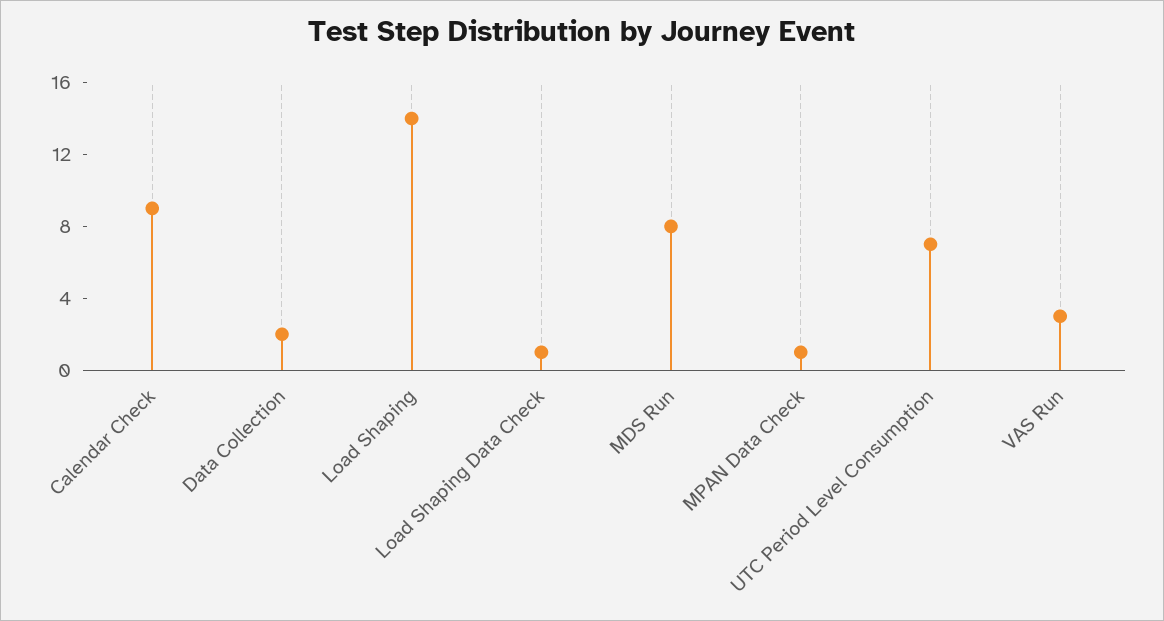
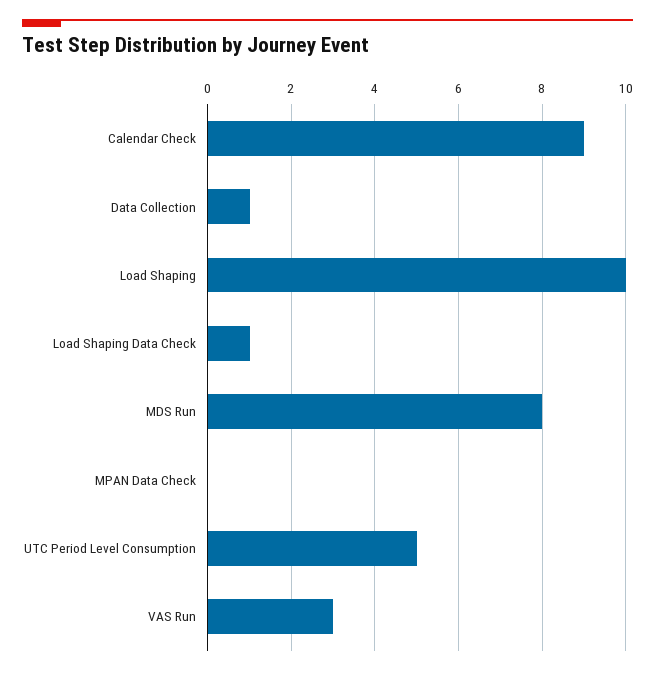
  {
    "Calendar Check": 9,
-   "Data Collection": 2,
+   "Data Collection": 1,
-   "Load Shaping": 14,
+   "Load Shaping": 10,
    "Load Shaping Data Check": 1,
    "MDS Run": 8,
-   "MPAN Data Check": 1,
+   "MPAN Data Check": 0,
-   "UTC Period Level Consumption": 7,
+   "UTC Period Level Consumption": 5,
    "VAS Run": 3
  }

